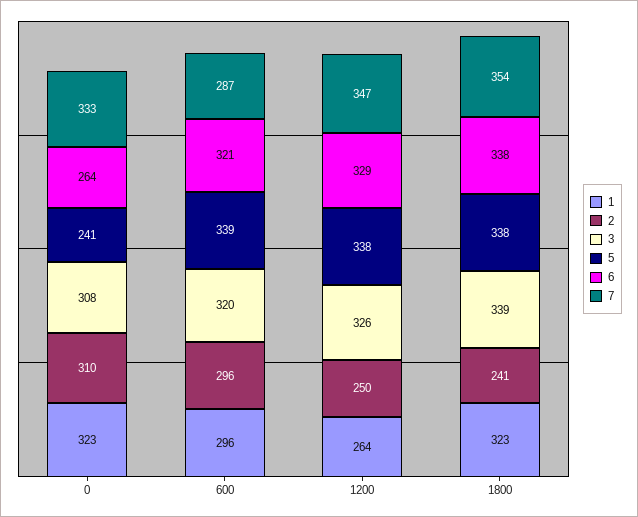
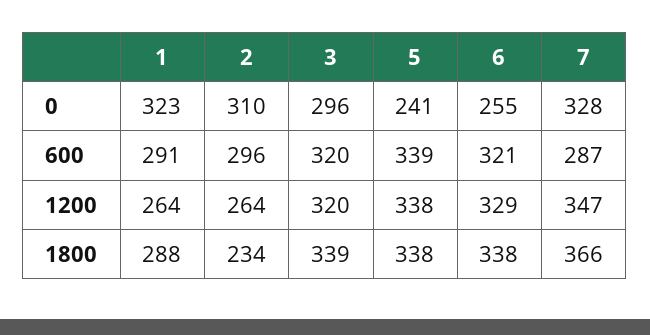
  {
    "1": {
      "0": 323,
-     "600": 296,
+     "600": 291,
      "1200": 264,
-     "1800": 323
+     "1800": 288
    },
    "2": {
      "0": 310,
      "600": 296,
-     "1200": 250,
+     "1200": 264,
-     "1800": 241
+     "1800": 234
    },
    "3": {
-     "0": 308,
+     "0": 296,
      "600": 320,
-     "1200": 326,
+     "1200": 320,
      "1800": 339
    },
    "5": {
      "0": 241,
      "600": 339,
      "1200": 338,
      "1800": 338
    },
    "6": {
-     "0": 264,
+     "0": 255,
      "600": 321,
      "1200": 329,
      "1800": 338
    },
    "7": {
-     "0": 333,
+     "0": 328,
      "600": 287,
      "1200": 347,
-     "1800": 354
+     "1800": 366
    }
  }

